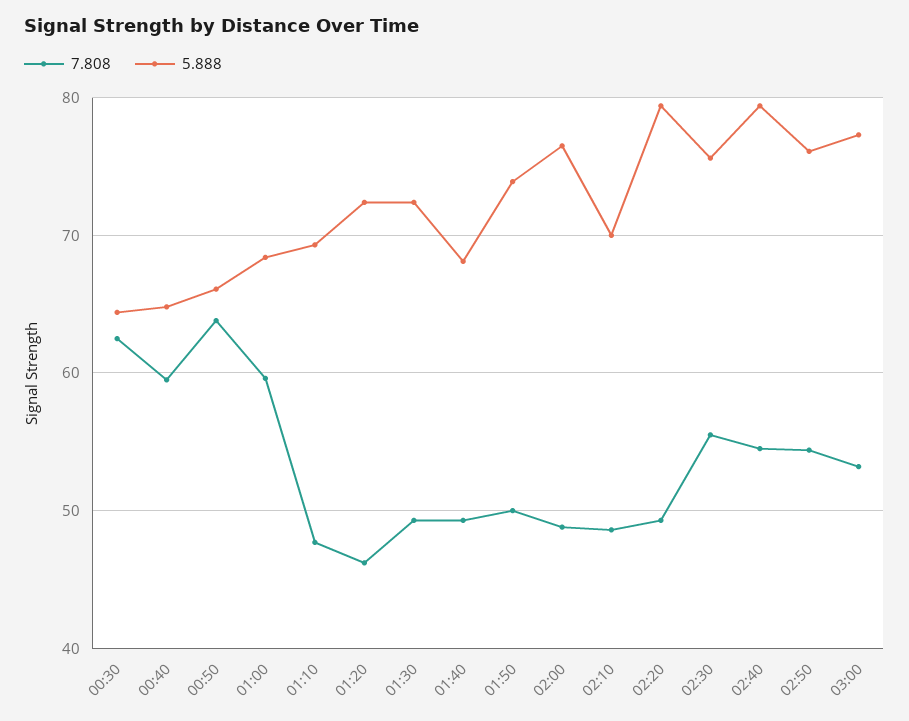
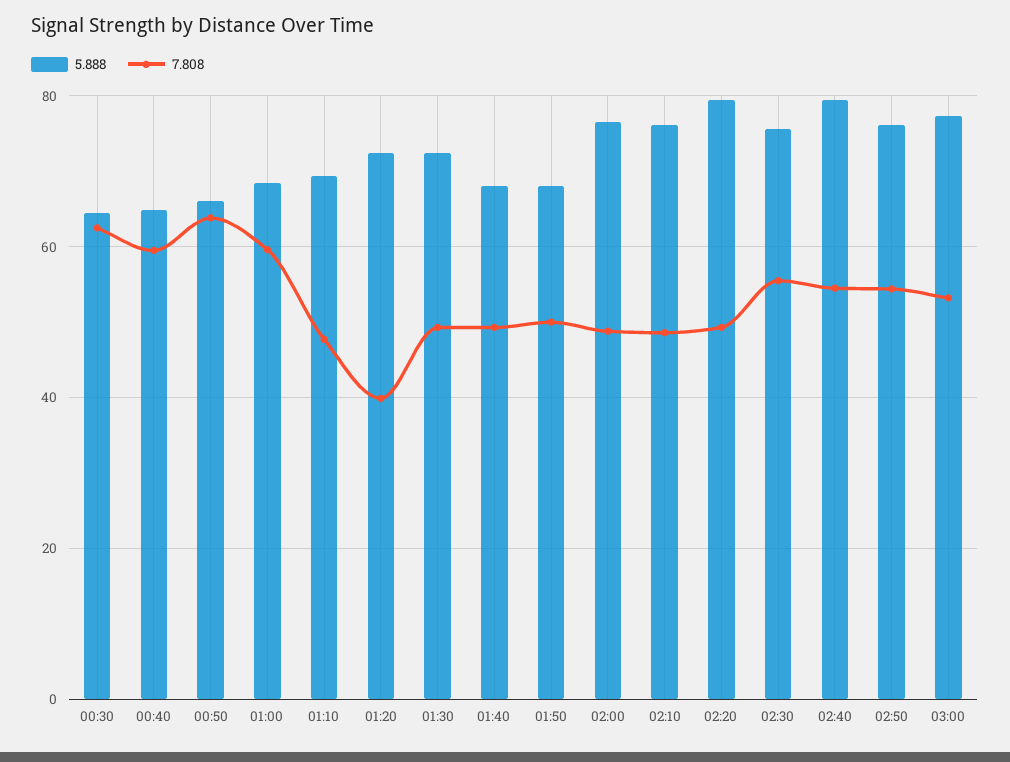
  {
    "7.808": {
      "00:30": 63,
      "00:40": 60,
      "00:50": 64,
      "01:00": 60,
      "01:10": 48,
-     "01:20": 46,
+     "01:20": 40,
      "01:30": 49,
      "01:40": 49,
      "01:50": 50,
      "02:00": 49,
      "02:10": 49,
      "02:20": 49,
      "02:30": 56,
      "02:40": 55,
      "02:50": 54,
      "03:00": 53
    },
    "5.888": {
      "00:30": 64,
      "00:40": 65,
      "00:50": 66,
      "01:00": 68,
      "01:10": 69,
      "01:20": 72,
      "01:30": 72,
      "01:40": 68,
-     "01:50": 74,
+     "01:50": 68,
      "02:00": 77,
-     "02:10": 70,
+     "02:10": 76,
      "02:20": 79,
      "02:30": 76,
      "02:40": 79,
      "02:50": 76,
      "03:00": 77
    }
  }

